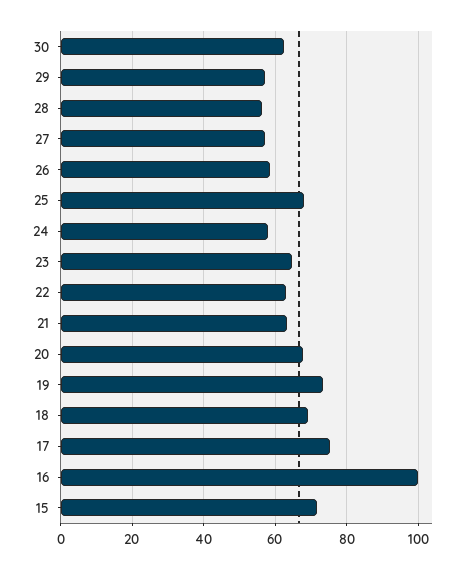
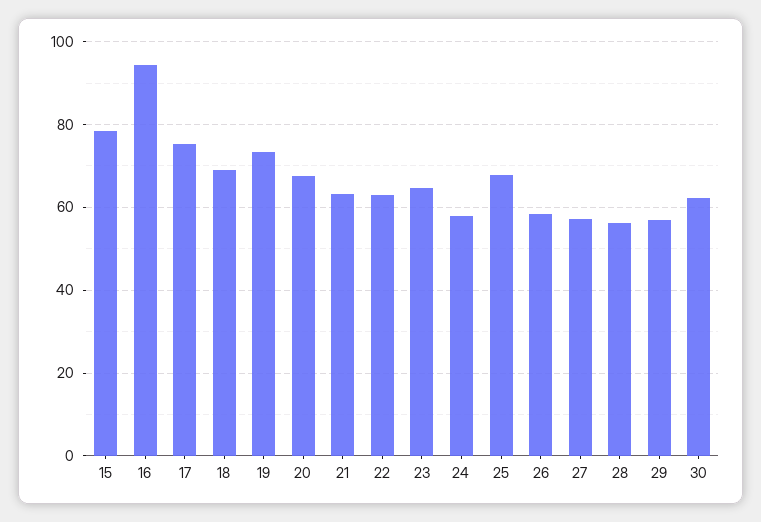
  {
    "30": 62,
    "29": 58,
    "28": 56,
    "27": 58,
    "26": 58,
    "25": 68,
    "24": 58,
    "23": 64,
    "22": 64,
    "21": 64,
    "20": 68,
    "19": 74,
    "18": 70,
    "17": 76,
-   "16": 100,
+   "16": 94,
-   "15": 72
+   "15": 78
  }

